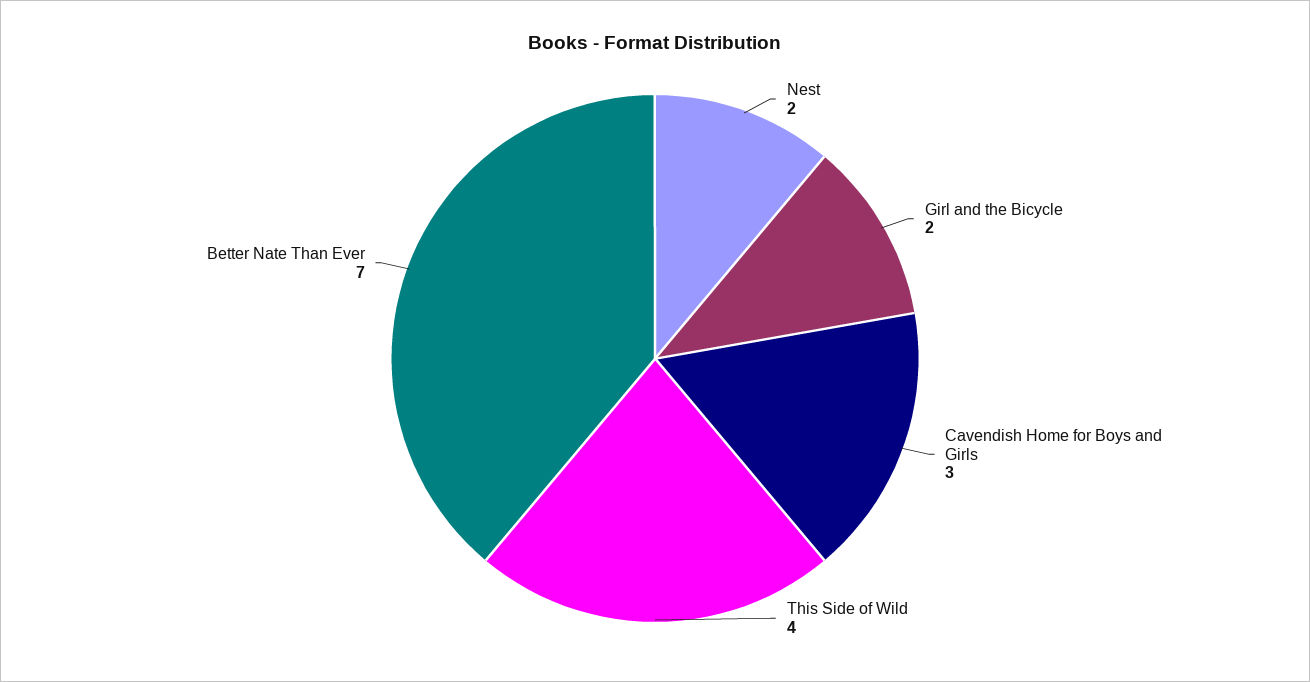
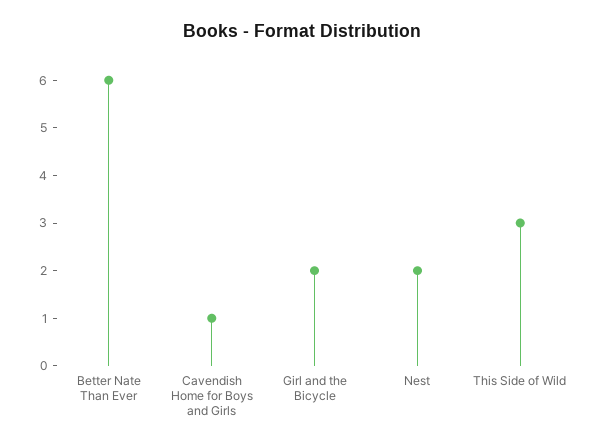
  {
    "Nest": 2,
    "Girl and the Bicycle": 2,
-   "Cavendish Home for Boys and Girls": 3,
+   "Cavendish Home for Boys and Girls": 1,
-   "This Side of Wild": 4,
+   "This Side of Wild": 3,
-   "Better Nate Than Ever": 7
+   "Better Nate Than Ever": 6
  }

